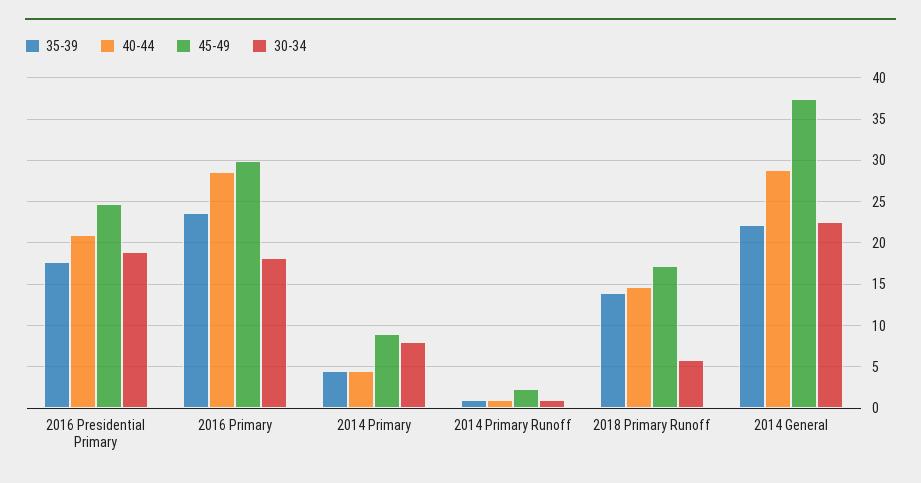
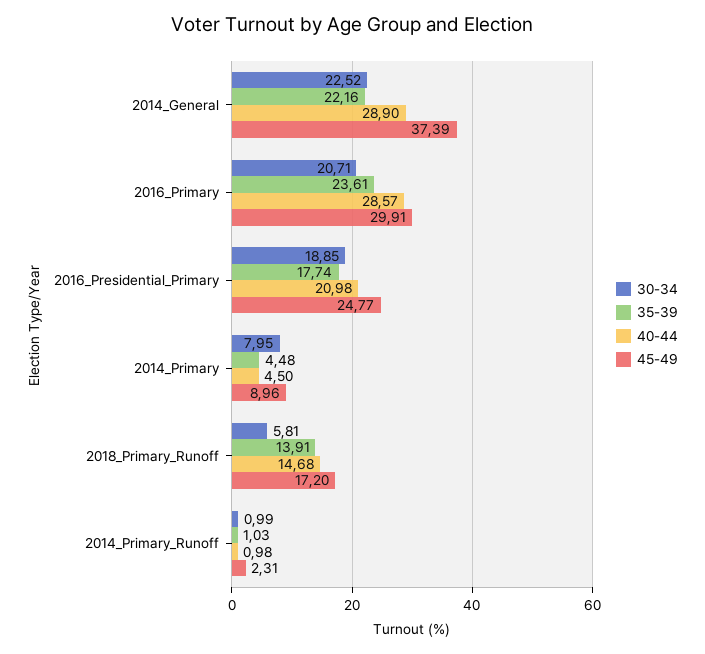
  {
    "35-39": {
      "2016 Presidential Primary": 17.74,
      "2016 Primary": 23.61,
      "2014 Primary": 4.48,
      "2014 Primary Runoff": 1.03,
      "2018 Primary Runoff": 13.91,
      "2014 General": 22.16
    },
    "40-44": {
      "2016 Presidential Primary": 20.98,
      "2016 Primary": 28.57,
      "2014 Primary": 4.5,
      "2014 Primary Runoff": 0.98,
      "2018 Primary Runoff": 14.68,
      "2014 General": 28.9
    },
    "45-49": {
      "2016 Presidential Primary": 24.77,
      "2016 Primary": 29.91,
      "2014 Primary": 8.96,
      "2014 Primary Runoff": 2.31,
      "2018 Primary Runoff": 17.2,
      "2014 General": 37.39
    },
    "30-34": {
      "2016 Presidential Primary": 18.85,
-     "2016 Primary": 18,
+     "2016 Primary": 20.71,
      "2014 Primary": 7.95,
      "2014 Primary Runoff": 0.99,
      "2018 Primary Runoff": 5.81,
      "2014 General": 22.52
    }
  }

